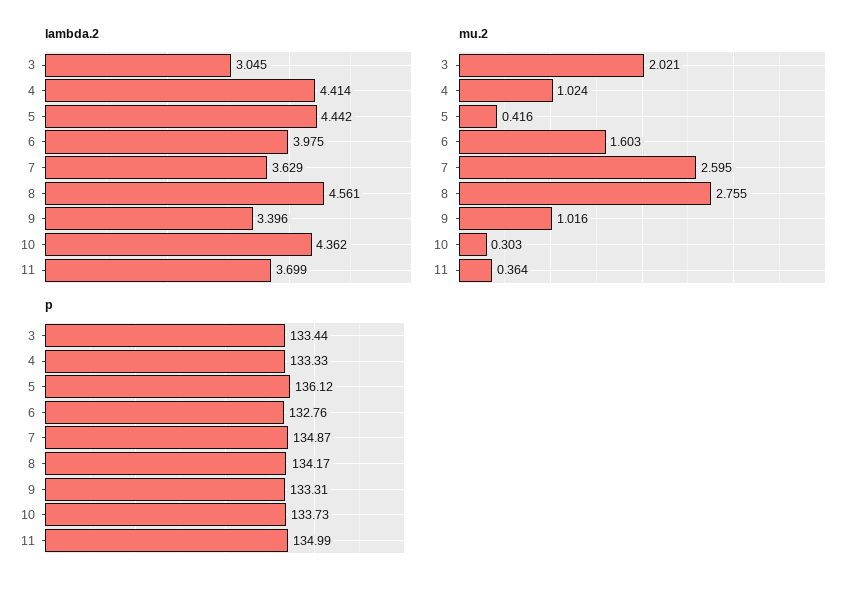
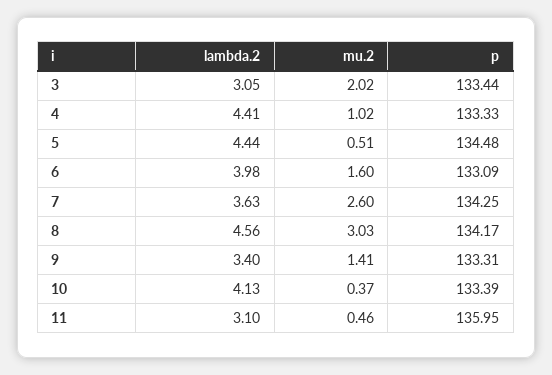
  {
    "lambda.2": {
      "3": 3.045,
      "4": 4.414,
      "5": 4.442,
      "6": 3.975,
      "7": 3.629,
      "8": 4.561,
      "9": 3.396,
-     "10": 4.362,
+     "10": 4.13,
-     "11": 3.699
+     "11": 3.1
    },
    "mu.2": {
      "3": 2.021,
      "4": 1.024,
-     "5": 0.416,
+     "5": 0.51,
      "6": 1.603,
      "7": 2.595,
-     "8": 2.755,
+     "8": 3.03,
-     "9": 1.016,
+     "9": 1.41,
-     "10": 0.303,
+     "10": 0.37,
-     "11": 0.364
+     "11": 0.46
    },
    "p": {
      "3": 133.44,
      "4": 133.33,
-     "5": 136.12,
+     "5": 134.48,
-     "6": 132.76,
+     "6": 133.09,
-     "7": 134.87,
+     "7": 134.25,
      "8": 134.17,
      "9": 133.31,
-     "10": 133.73,
+     "10": 133.39,
-     "11": 134.99
+     "11": 135.95
    }
  }

